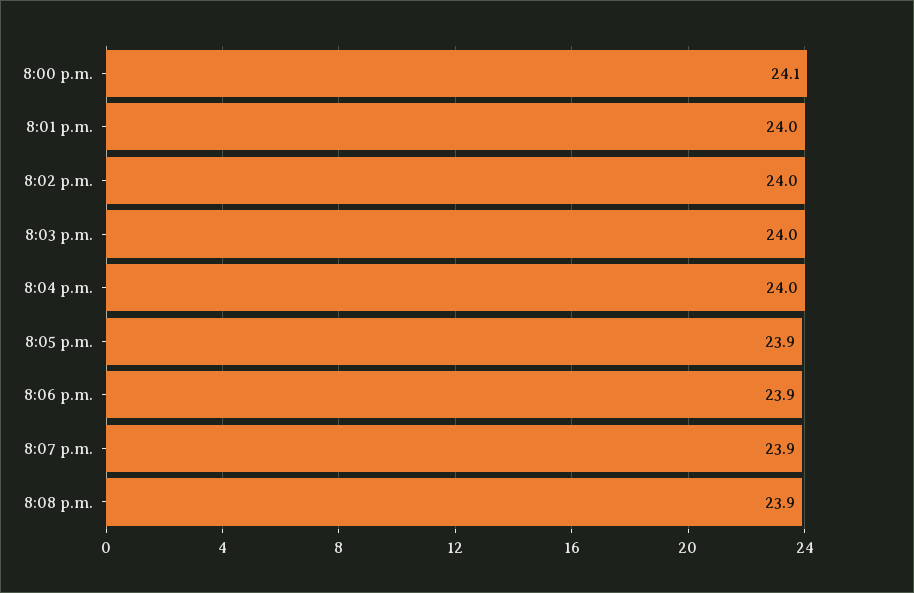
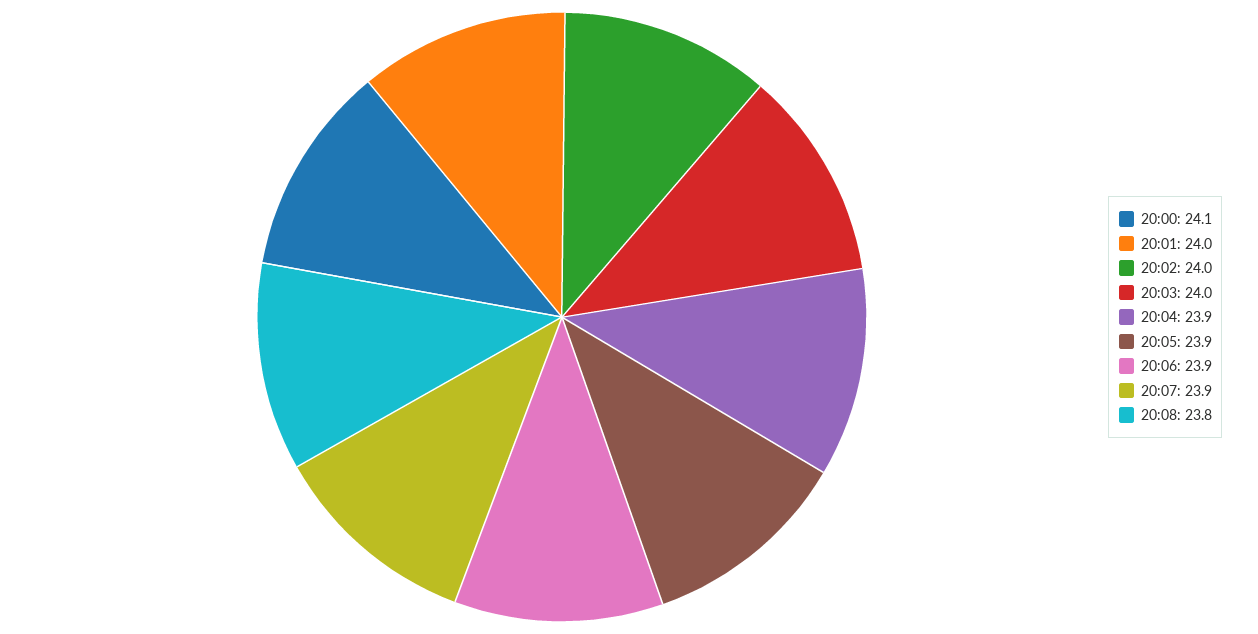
  {
    "8:00 p.m.": 24.1,
    "8:01 p.m.": 24,
    "8:02 p.m.": 24,
    "8:03 p.m.": 24,
-   "8:04 p.m.": 24,
+   "8:04 p.m.": 23.9,
    "8:05 p.m.": 23.9,
    "8:06 p.m.": 23.9,
    "8:07 p.m.": 23.9,
-   "8:08 p.m.": 23.9
+   "8:08 p.m.": 23.8
  }

